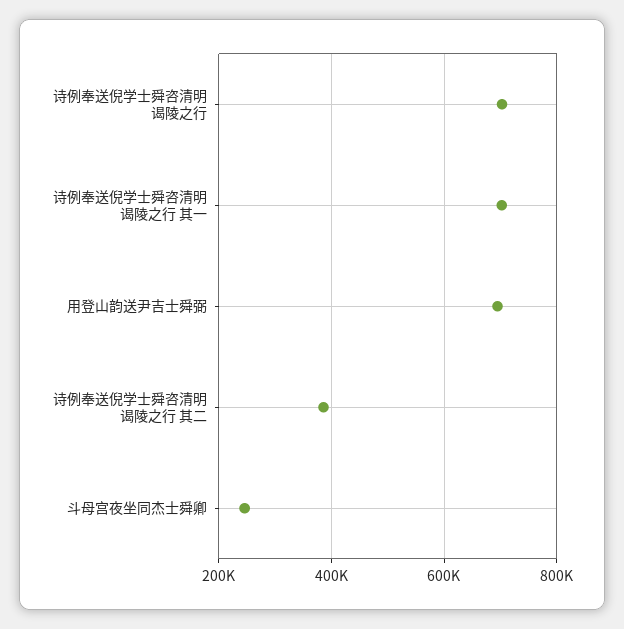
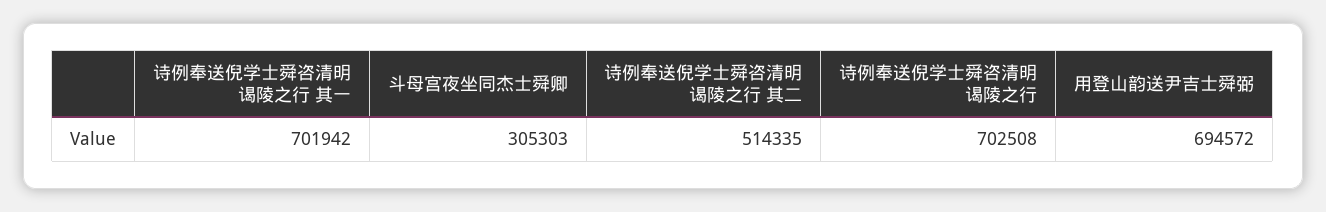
  {
    "诗例奉送倪学士舜咨清明谒陵之行": 702508,
    "诗例奉送倪学士舜咨清明谒陵之行 其一": 701942,
    "用登山韵送尹吉士舜弼": 694572,
-   "诗例奉送倪学士舜咨清明谒陵之行 其二": 380000,
+   "诗例奉送倪学士舜咨清明谒陵之行 其二": 514335,
-   "斗母宫夜坐同杰士舜卿": 240000
+   "斗母宫夜坐同杰士舜卿": 305303
  }

